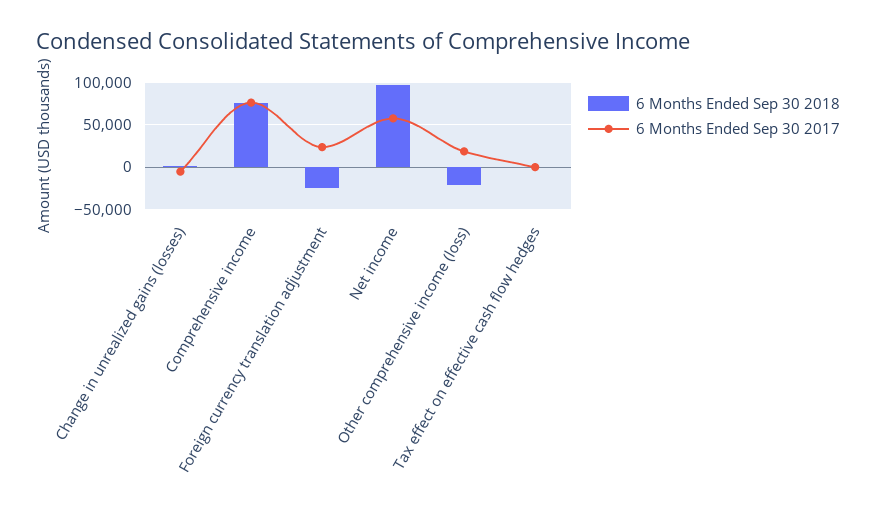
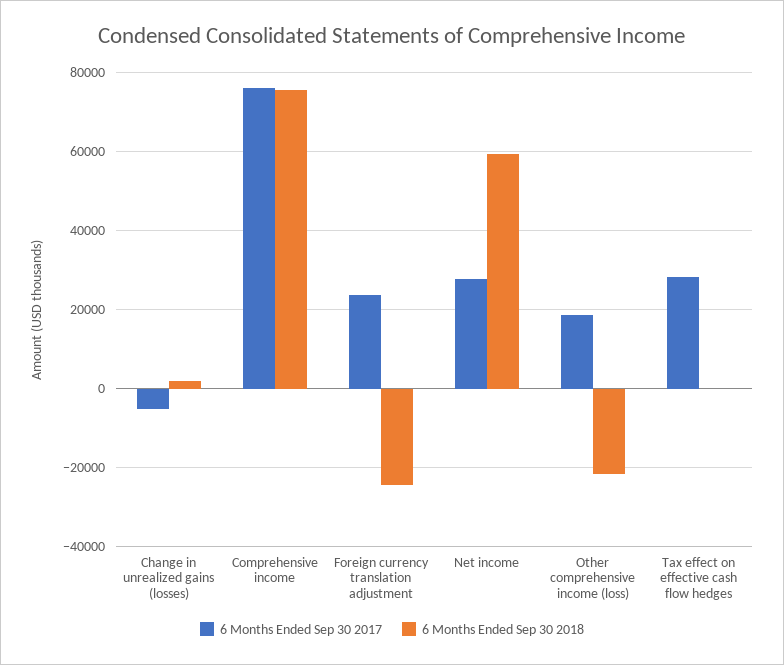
  {
    "6 Months Ended Sep 30 2018": {
      "Change in unrealized gains (losses)": 2000,
      "Comprehensive income": 76000,
      "Foreign currency translation adjustment": -24000,
-     "Net income": 100000,
+     "Net income": 60000,
      "Other comprehensive income (loss)": -22000,
      "Tax effect on effective cash flow hedges": 0
    },
    "6 Months Ended Sep 30 2017": {
      "Change in unrealized gains (losses)": -6000,
      "Comprehensive income": 76000,
      "Foreign currency translation adjustment": 24000,
-     "Net income": 60000,
+     "Net income": 28000,
      "Other comprehensive income (loss)": 18000,
-     "Tax effect on effective cash flow hedges": 0
+     "Tax effect on effective cash flow hedges": 28000
    }
  }

